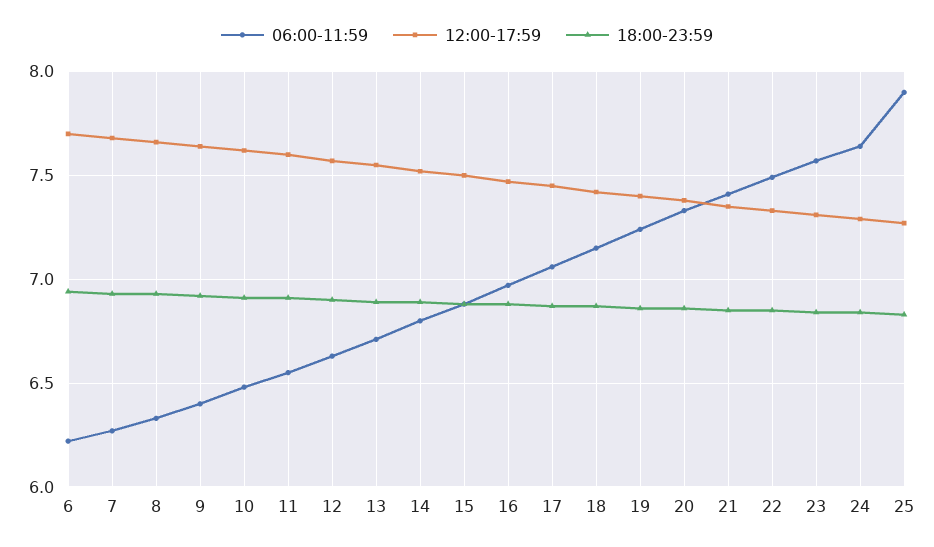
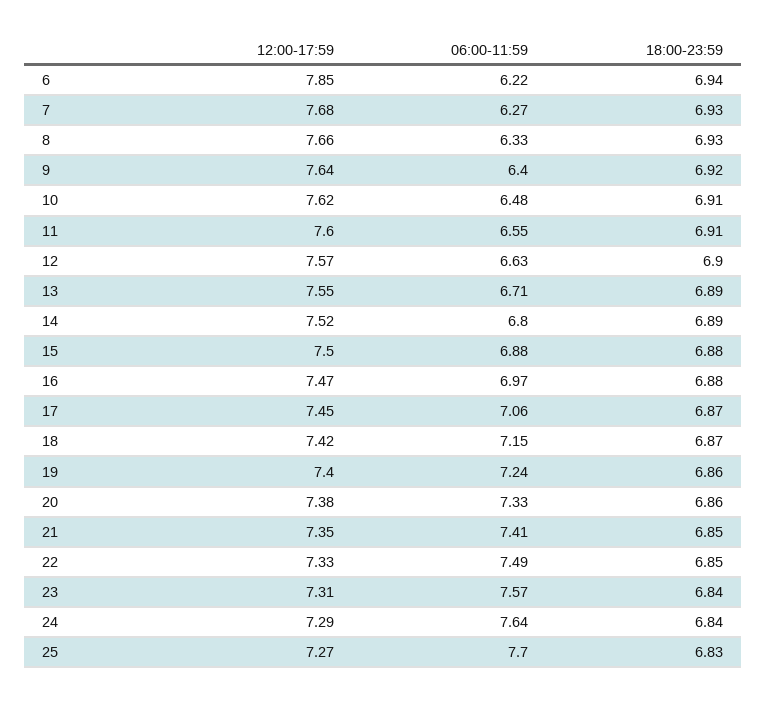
  {
    "06:00-11:59": {
      "6": 6.22,
      "7": 6.27,
      "8": 6.33,
      "9": 6.4,
      "10": 6.48,
      "11": 6.55,
      "12": 6.63,
      "13": 6.71,
      "14": 6.8,
      "15": 6.88,
      "16": 6.97,
      "17": 7.06,
      "18": 7.15,
      "19": 7.24,
      "20": 7.33,
      "21": 7.41,
      "22": 7.49,
      "23": 7.57,
      "24": 7.64,
-     "25": 7.9
+     "25": 7.7
    },
    "12:00-17:59": {
-     "6": 7.7,
+     "6": 7.85,
      "7": 7.68,
      "8": 7.66,
      "9": 7.64,
      "10": 7.62,
      "11": 7.6,
      "12": 7.57,
      "13": 7.55,
      "14": 7.52,
      "15": 7.5,
      "16": 7.47,
      "17": 7.45,
      "18": 7.42,
      "19": 7.4,
      "20": 7.38,
      "21": 7.35,
      "22": 7.33,
      "23": 7.31,
      "24": 7.29,
      "25": 7.27
    },
    "18:00-23:59": {
      "6": 6.94,
      "7": 6.93,
      "8": 6.93,
      "9": 6.92,
      "10": 6.91,
      "11": 6.91,
      "12": 6.9,
      "13": 6.89,
      "14": 6.89,
      "15": 6.88,
      "16": 6.88,
      "17": 6.87,
      "18": 6.87,
      "19": 6.86,
      "20": 6.86,
      "21": 6.85,
      "22": 6.85,
      "23": 6.84,
      "24": 6.84,
      "25": 6.83
    }
  }

